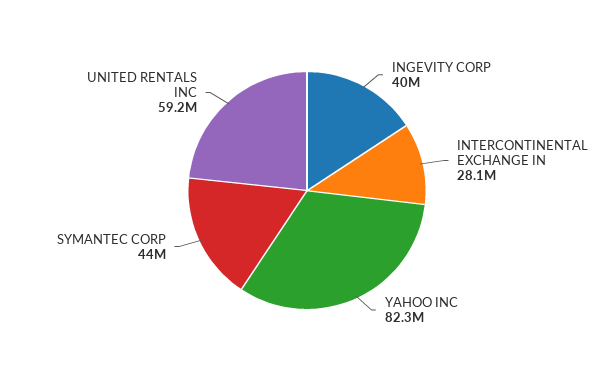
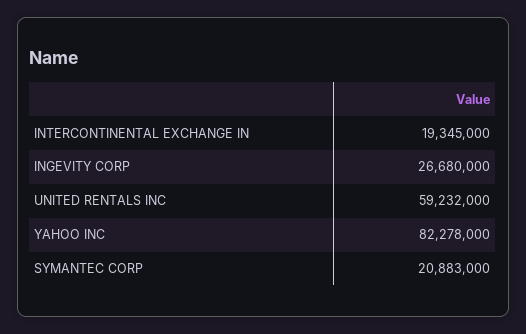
  {
-   "INGEVITY CORP": 40000000,
+   "INGEVITY CORP": 26680000,
-   "INTERCONTINENTAL EXCHANGE IN": 28100000,
+   "INTERCONTINENTAL EXCHANGE IN": 19345000,
    "YAHOO INC": 82278000,
-   "SYMANTEC CORP": 44000000,
+   "SYMANTEC CORP": 20883000,
    "UNITED RENTALS INC": 59232000
  }

